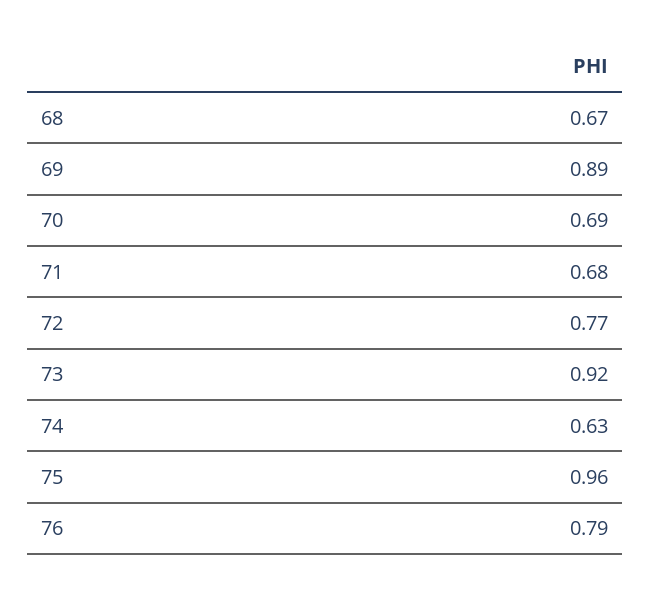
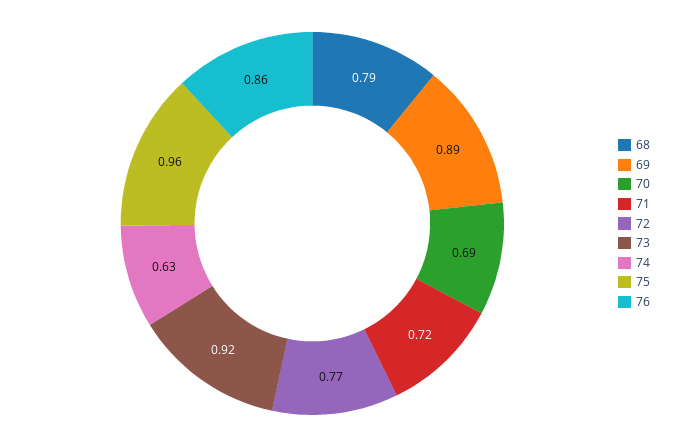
  {
-   "68": 0.67,
+   "68": 0.79,
    "69": 0.89,
    "70": 0.69,
-   "71": 0.68,
+   "71": 0.72,
    "72": 0.77,
    "73": 0.92,
    "74": 0.63,
    "75": 0.96,
-   "76": 0.79
+   "76": 0.86
  }

